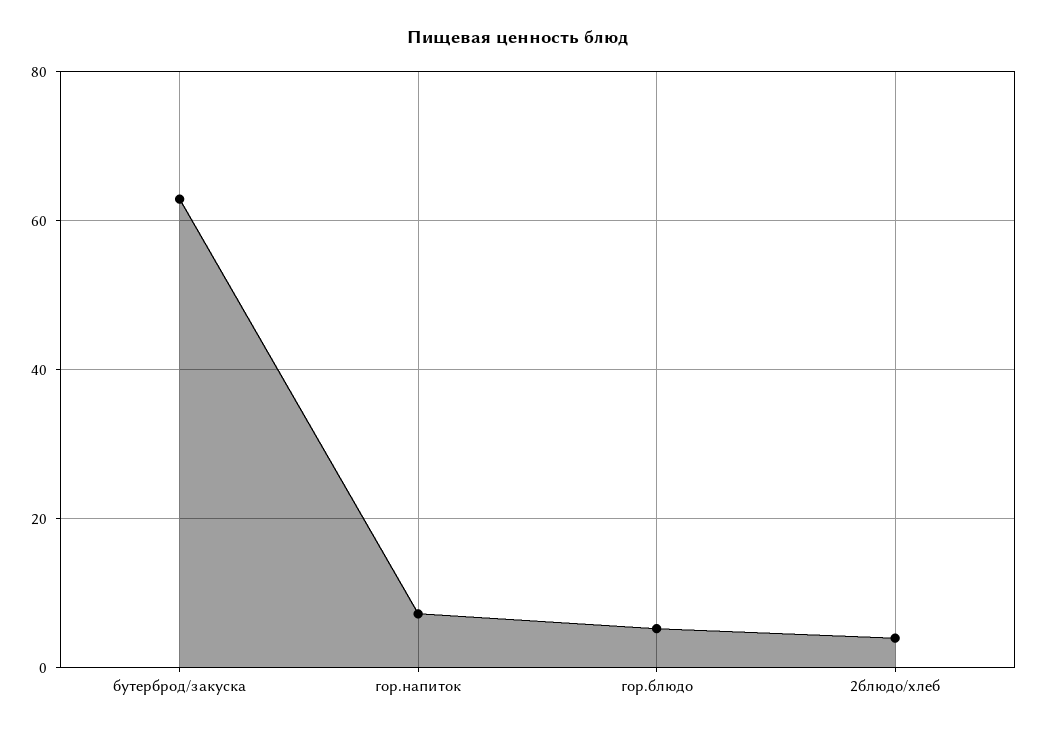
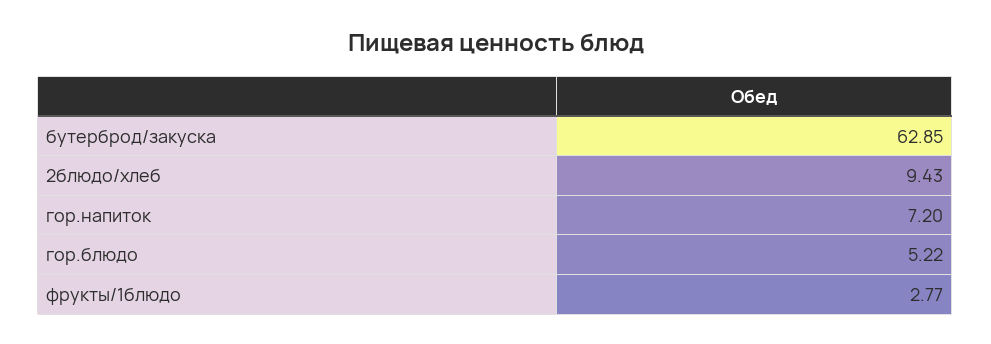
  {
    "бутерброд/закуска": 62.85,
    "гор.напиток": 7.2,
    "гор.блюдо": 5.22,
-   "2блюдо/хлеб": 4
+   "2блюдо/хлеб": 9.43,
+   "фрукты/1блюдо": 2.77
  }

